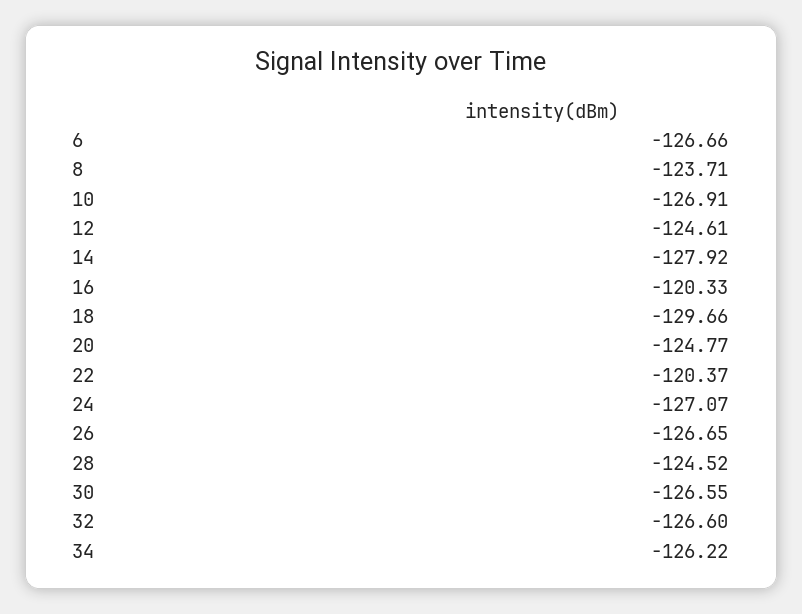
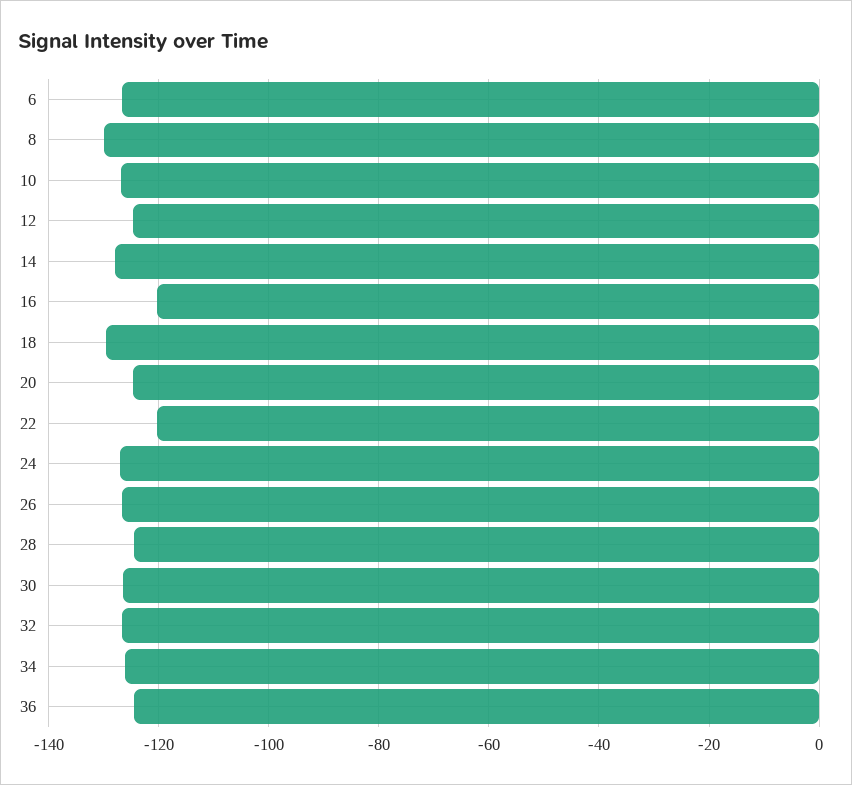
  {
    "6": -126.66,
-   "8": -123.71,
+   "8": -130,
    "10": -126.91,
    "12": -124.61,
    "14": -127.92,
    "16": -120.33,
    "18": -129.66,
    "20": -124.77,
    "22": -120.37,
    "24": -127.07,
    "26": -126.65,
    "28": -124.52,
    "30": -126.55,
    "32": -126.6,
-   "34": -126.22
+   "34": -126.22,
+   "36": -124
  }

